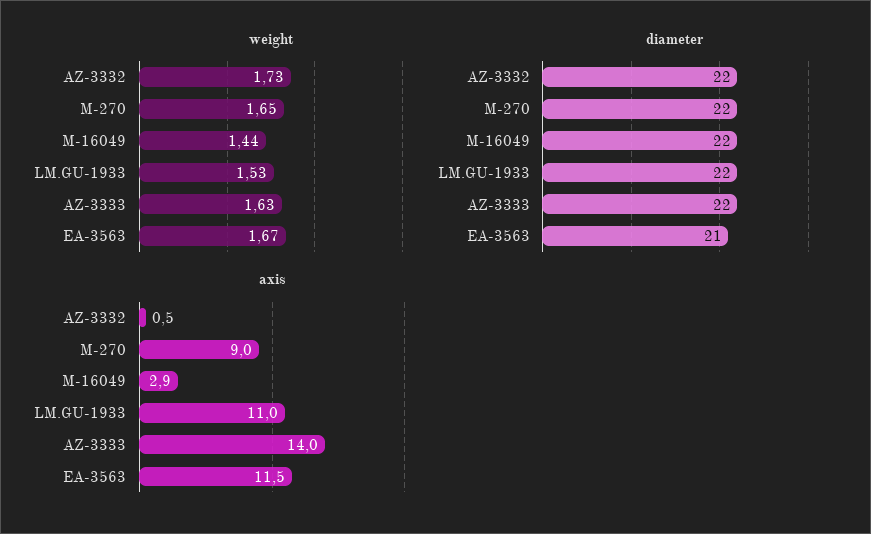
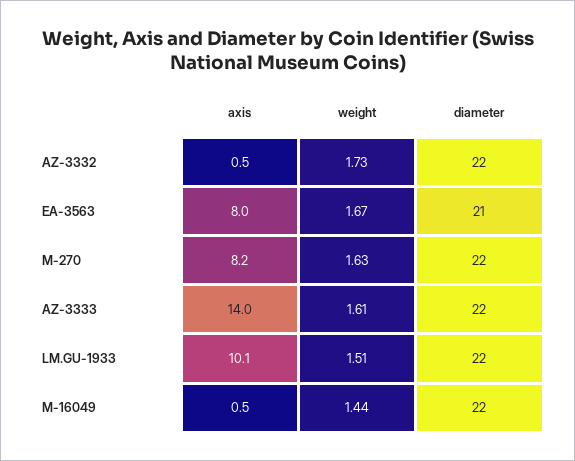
  {
    "weight": {
      "AZ-3332": 1.73,
-     "M-270": 1.65,
+     "M-270": 1.63,
      "M-16049": 1.44,
-     "LM.GU-1933": 1.53,
+     "LM.GU-1933": 1.51,
-     "AZ-3333": 1.63,
+     "AZ-3333": 1.61,
      "EA-3563": 1.67
    },
    "diameter": {
      "AZ-3332": 22,
      "M-270": 22,
      "M-16049": 22,
      "LM.GU-1933": 22,
      "AZ-3333": 22,
      "EA-3563": 21
    },
    "axis": {
      "AZ-3332": 0.5,
-     "M-270": 9,
+     "M-270": 8.2,
-     "M-16049": 2.9,
+     "M-16049": 0.5,
-     "LM.GU-1933": 11,
+     "LM.GU-1933": 10.1,
      "AZ-3333": 14,
-     "EA-3563": 11.5
+     "EA-3563": 8
    }
  }

